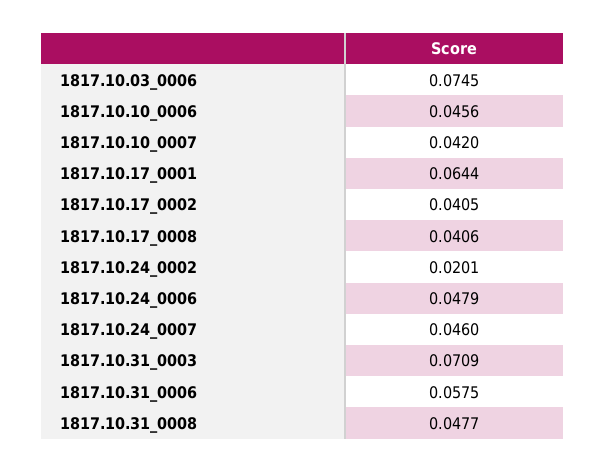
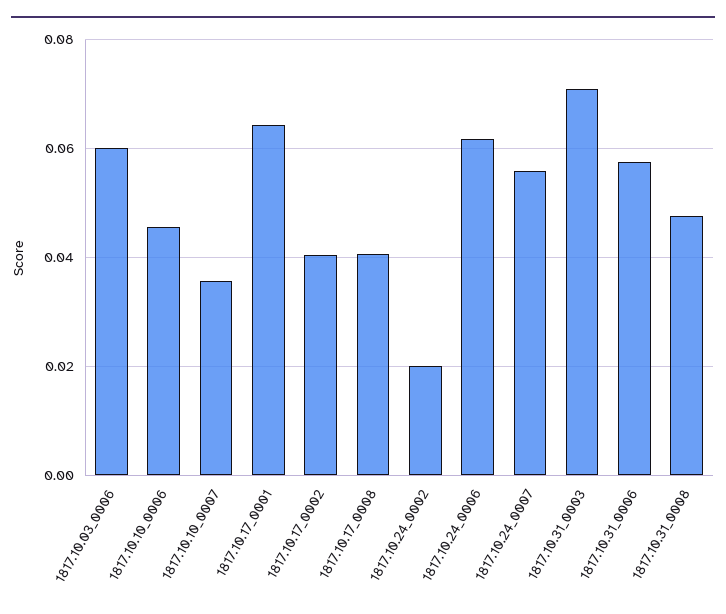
  {
-   "1817.10.03_0006": 0.0745,
+   "1817.10.03_0006": 0.06,
    "1817.10.10_0006": 0.0456,
-   "1817.10.10_0007": 0.042,
+   "1817.10.10_0007": 0.036,
    "1817.10.17_0001": 0.0644,
    "1817.10.17_0002": 0.0405,
    "1817.10.17_0008": 0.0406,
    "1817.10.24_0002": 0.0201,
-   "1817.10.24_0006": 0.0479,
+   "1817.10.24_0006": 0.062,
-   "1817.10.24_0007": 0.046,
+   "1817.10.24_0007": 0.056,
    "1817.10.31_0003": 0.0709,
    "1817.10.31_0006": 0.0575,
    "1817.10.31_0008": 0.0477
  }

